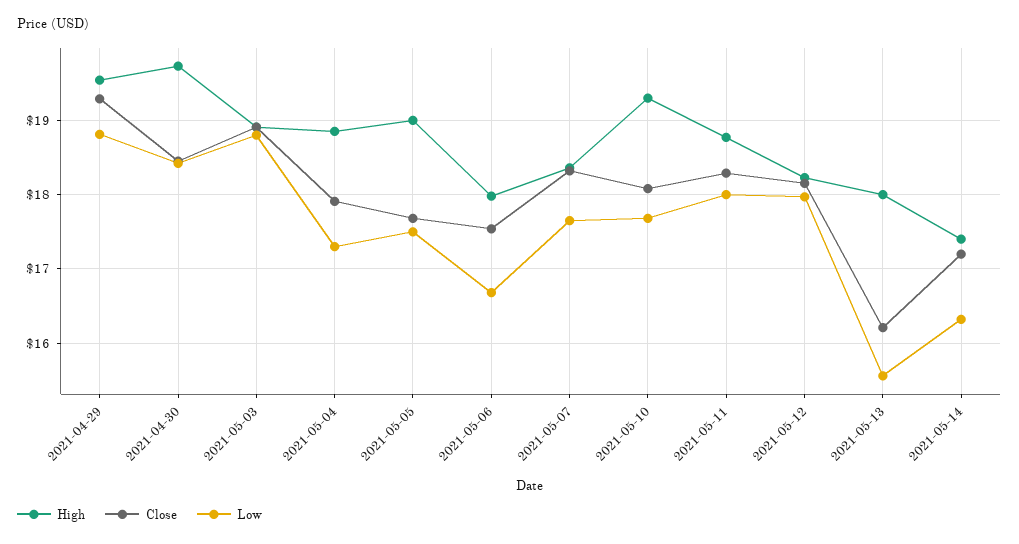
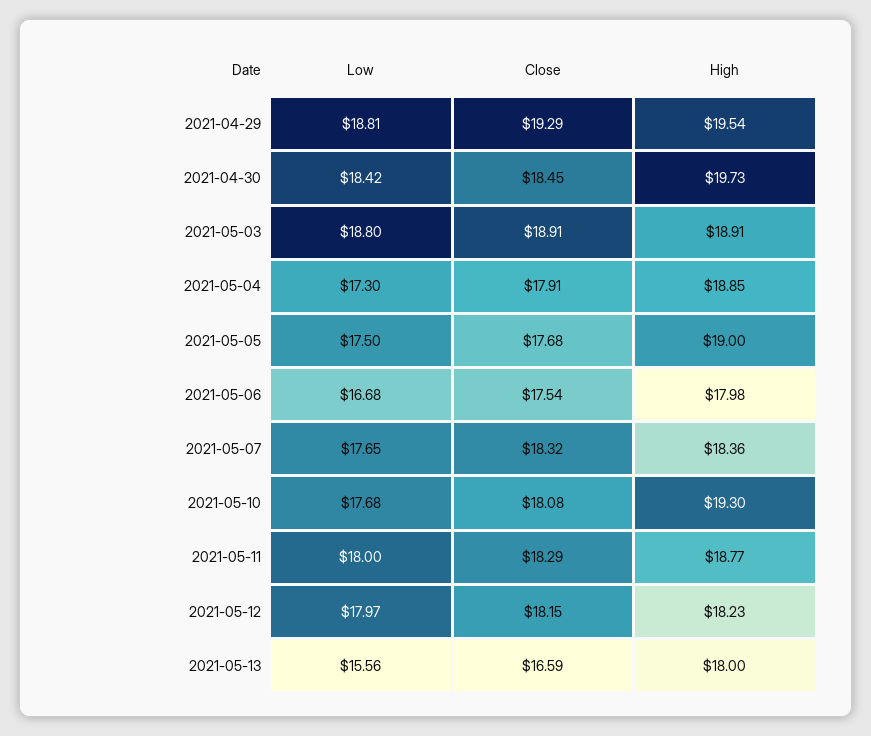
  {
    "High": {
      "2021-04-29": 19.54,
      "2021-04-30": 19.73,
      "2021-05-03": 18.91,
      "2021-05-04": 18.85,
      "2021-05-05": 19,
      "2021-05-06": 17.98,
      "2021-05-07": 18.36,
      "2021-05-10": 19.3,
      "2021-05-11": 18.77,
      "2021-05-12": 18.23,
-     "2021-05-13": 18,
+     "2021-05-13": 18
-     "2021-05-14": 17.4
    },
    "Close": {
      "2021-04-29": 19.29,
      "2021-04-30": 18.45,
      "2021-05-03": 18.91,
      "2021-05-04": 17.91,
      "2021-05-05": 17.68,
      "2021-05-06": 17.54,
      "2021-05-07": 18.32,
      "2021-05-10": 18.08,
      "2021-05-11": 18.29,
      "2021-05-12": 18.15,
-     "2021-05-13": 16.2,
+     "2021-05-13": 16.59
-     "2021-05-14": 17.2
    },
    "Low": {
      "2021-04-29": 18.81,
      "2021-04-30": 18.42,
      "2021-05-03": 18.8,
      "2021-05-04": 17.3,
      "2021-05-05": 17.5,
      "2021-05-06": 16.68,
      "2021-05-07": 17.65,
      "2021-05-10": 17.68,
      "2021-05-11": 18,
      "2021-05-12": 17.97,
-     "2021-05-13": 15.56,
+     "2021-05-13": 15.56
-     "2021-05-14": 16.3
    }
  }

